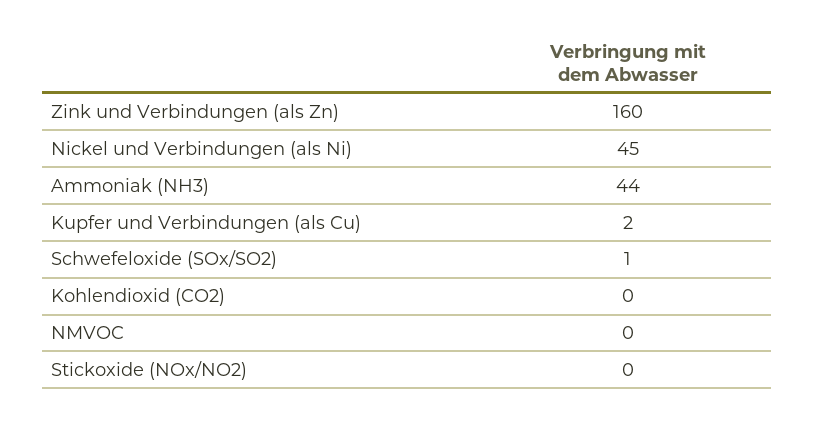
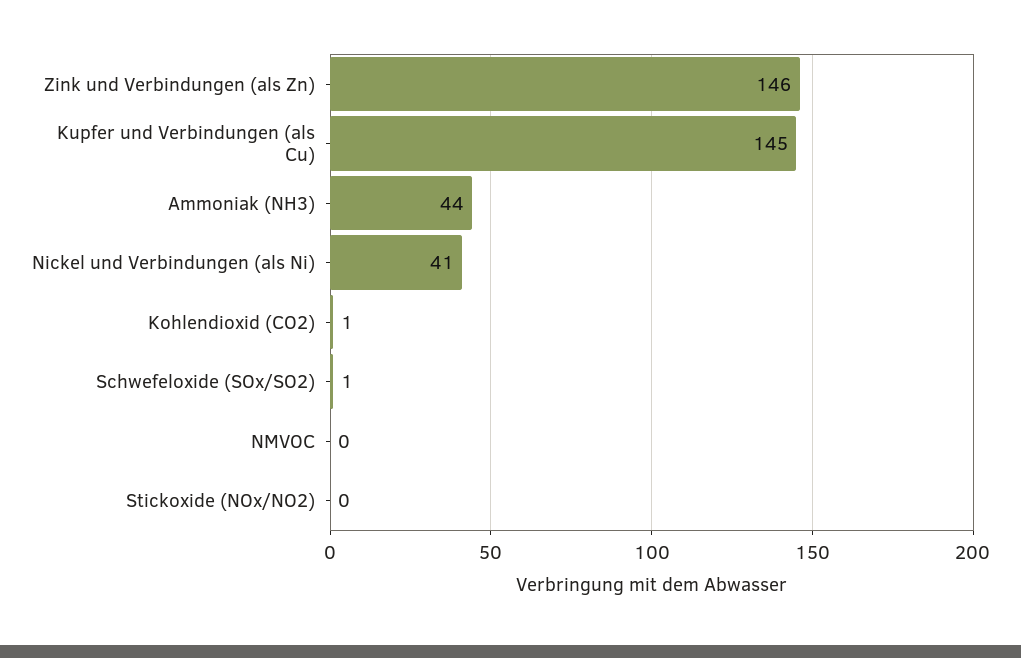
  {
-   "Zink und Verbindungen (als Zn)": 160,
+   "Zink und Verbindungen (als Zn)": 146,
-   "Nickel und Verbindungen (als Ni)": 45,
+   "Nickel und Verbindungen (als Ni)": 41,
    "Ammoniak (NH3)": 44,
-   "Kupfer und Verbindungen (als Cu)": 2,
+   "Kupfer und Verbindungen (als Cu)": 145,
    "Schwefeloxide (SOx/SO2)": 1,
-   "Kohlendioxid (CO2)": 0,
+   "Kohlendioxid (CO2)": 1,
    "NMVOC": 0,
    "Stickoxide (NOx/NO2)": 0
  }

